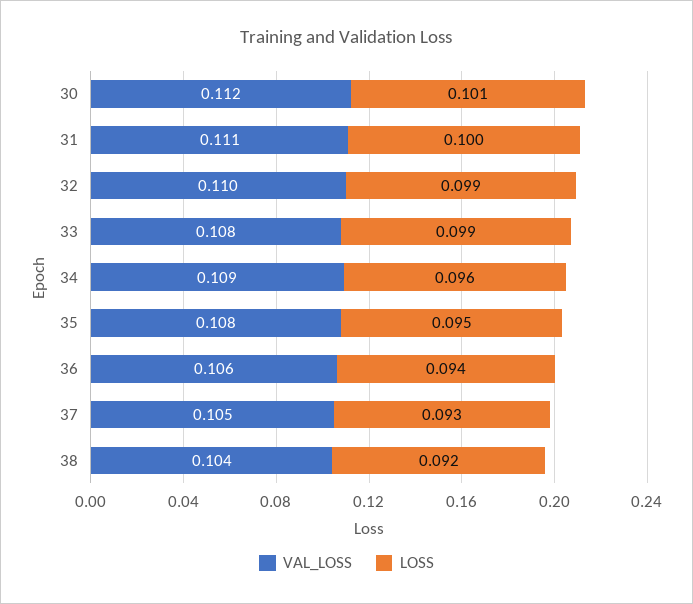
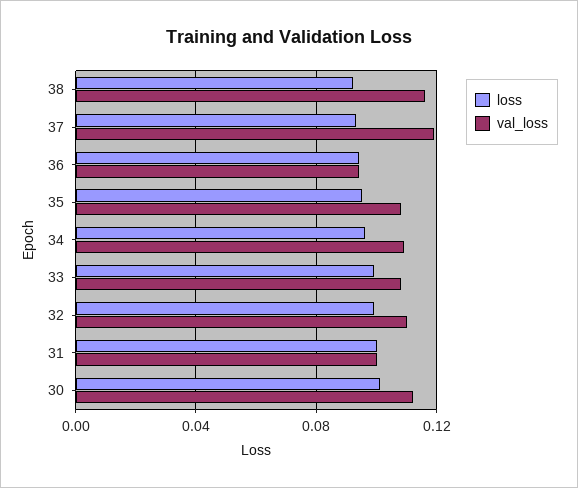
  {
    "VAL_LOSS": {
      "30": 0.112,
-     "31": 0.111,
+     "31": 0.1,
      "32": 0.11,
      "33": 0.108,
      "34": 0.109,
      "35": 0.108,
-     "36": 0.106,
+     "36": 0.095,
-     "37": 0.105,
+     "37": 0.12,
-     "38": 0.104
+     "38": 0.115
    },
    "LOSS": {
      "30": 0.101,
      "31": 0.1,
      "32": 0.099,
      "33": 0.099,
      "34": 0.096,
      "35": 0.095,
      "36": 0.094,
      "37": 0.093,
      "38": 0.092
    }
  }

